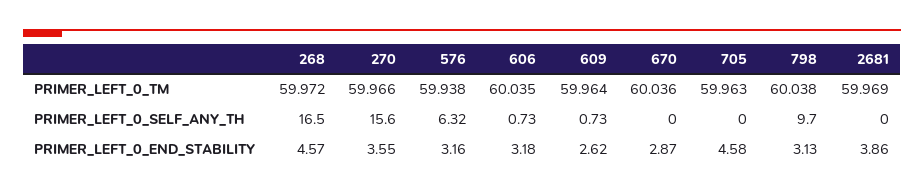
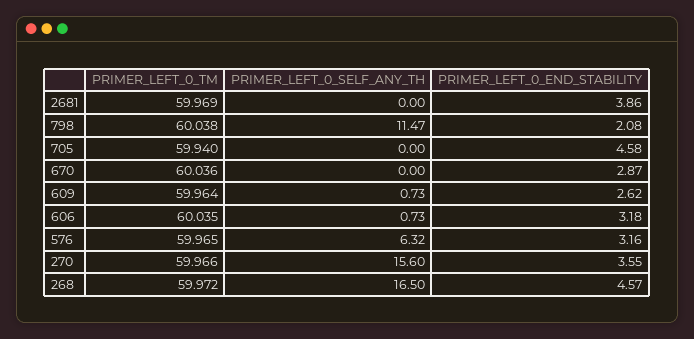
  {
    "268": {
      "PRIMER_LEFT_0_TM": 59.972,
      "PRIMER_LEFT_0_SELF_ANY_TH": 16.5,
      "PRIMER_LEFT_0_END_STABILITY": 4.57
    },
    "270": {
      "PRIMER_LEFT_0_TM": 59.966,
      "PRIMER_LEFT_0_SELF_ANY_TH": 15.6,
      "PRIMER_LEFT_0_END_STABILITY": 3.55
    },
    "576": {
-     "PRIMER_LEFT_0_TM": 59.938,
+     "PRIMER_LEFT_0_TM": 59.965,
      "PRIMER_LEFT_0_SELF_ANY_TH": 6.32,
      "PRIMER_LEFT_0_END_STABILITY": 3.16
    },
    "606": {
      "PRIMER_LEFT_0_TM": 60.035,
      "PRIMER_LEFT_0_SELF_ANY_TH": 0.73,
      "PRIMER_LEFT_0_END_STABILITY": 3.18
    },
    "609": {
      "PRIMER_LEFT_0_TM": 59.964,
      "PRIMER_LEFT_0_SELF_ANY_TH": 0.73,
      "PRIMER_LEFT_0_END_STABILITY": 2.62
    },
    "670": {
      "PRIMER_LEFT_0_TM": 60.036,
      "PRIMER_LEFT_0_SELF_ANY_TH": 0,
      "PRIMER_LEFT_0_END_STABILITY": 2.87
    },
    "705": {
-     "PRIMER_LEFT_0_TM": 59.963,
+     "PRIMER_LEFT_0_TM": 59.94,
      "PRIMER_LEFT_0_SELF_ANY_TH": 0,
      "PRIMER_LEFT_0_END_STABILITY": 4.58
    },
    "798": {
      "PRIMER_LEFT_0_TM": 60.038,
-     "PRIMER_LEFT_0_SELF_ANY_TH": 9.7,
+     "PRIMER_LEFT_0_SELF_ANY_TH": 11.47,
-     "PRIMER_LEFT_0_END_STABILITY": 3.13
+     "PRIMER_LEFT_0_END_STABILITY": 2.08
    },
    "2681": {
      "PRIMER_LEFT_0_TM": 59.969,
      "PRIMER_LEFT_0_SELF_ANY_TH": 0,
      "PRIMER_LEFT_0_END_STABILITY": 3.86
    }
  }

